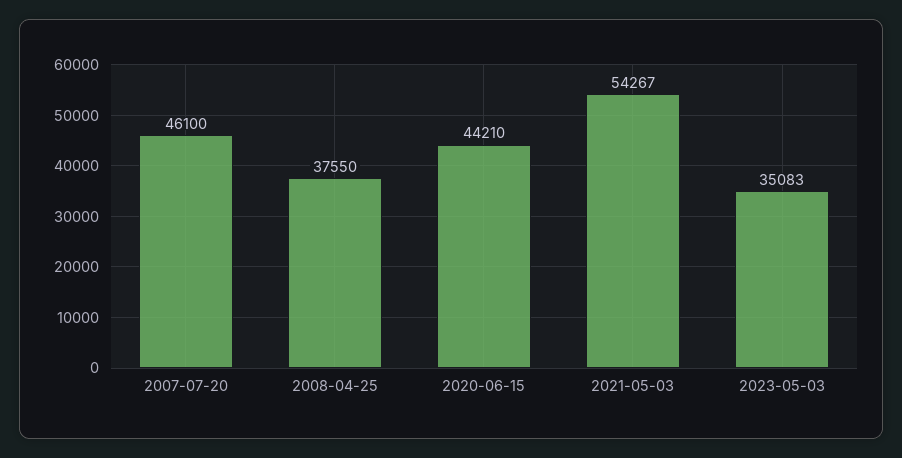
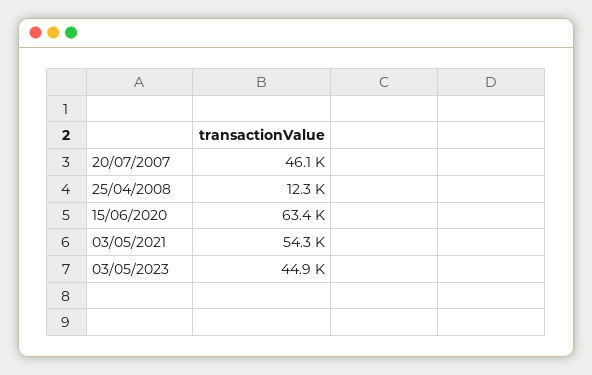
  {
    "2007-07-20": 46100,
-   "2008-04-25": 37550,
+   "2008-04-25": 12300,
-   "2020-06-15": 44210,
+   "2020-06-15": 63400,
    "2021-05-03": 54267,
-   "2023-05-03": 35083
+   "2023-05-03": 44900
  }

